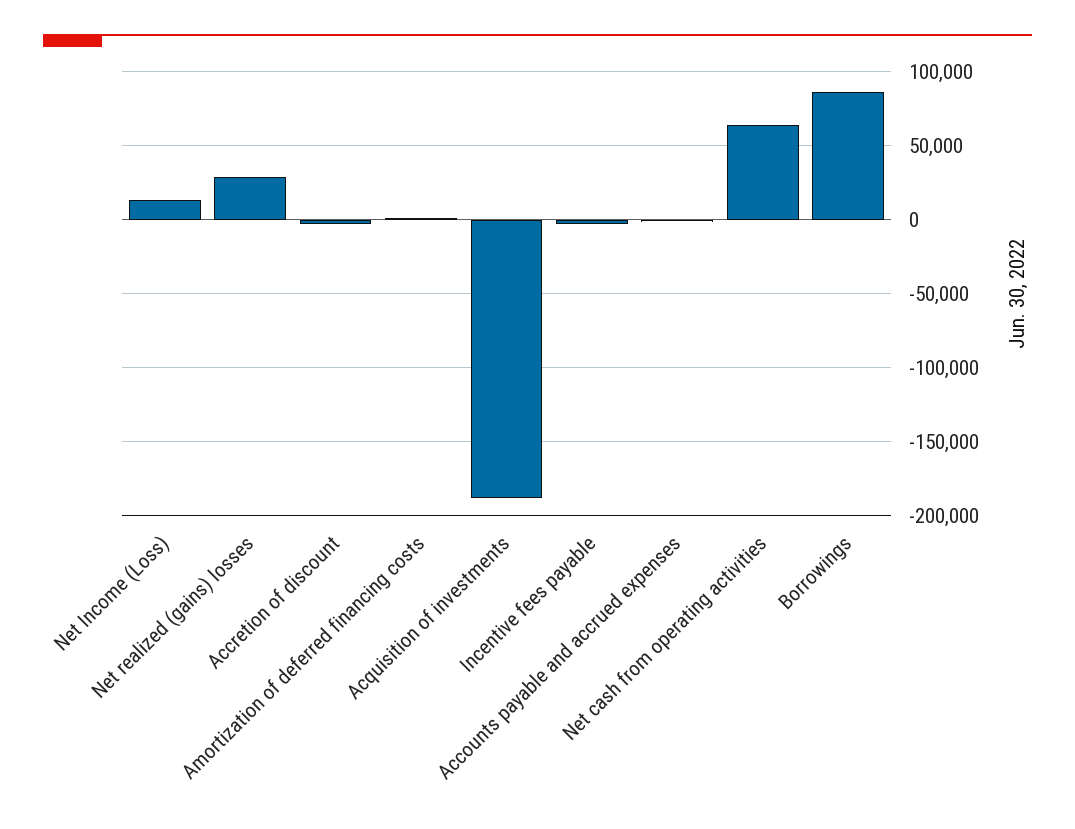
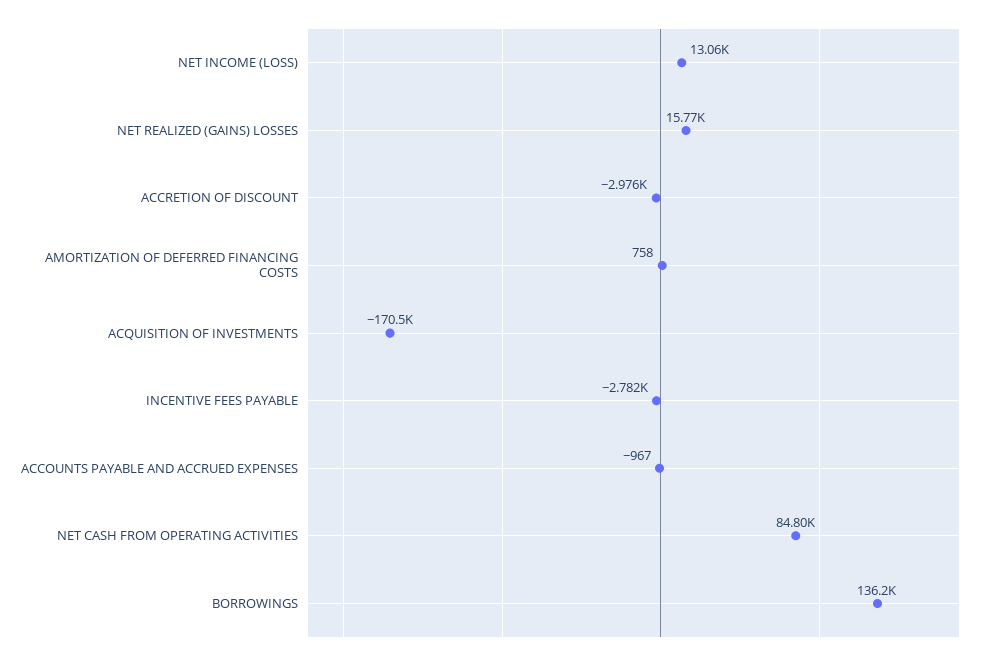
  {
    "Net Income (Loss)": 13060,
-   "Net realized (gains) losses": 30000,
+   "Net realized (gains) losses": 15770,
    "Accretion of discount": -2976,
    "Amortization of deferred financing costs": 758,
-   "Acquisition of investments": -190000,
+   "Acquisition of investments": -170500,
    "Incentive fees payable": -2782,
    "Accounts payable and accrued expenses": -967,
-   "Net cash from operating activities": 65000,
+   "Net cash from operating activities": 84800,
-   "Borrowings": 85000
+   "Borrowings": 136200
  }

